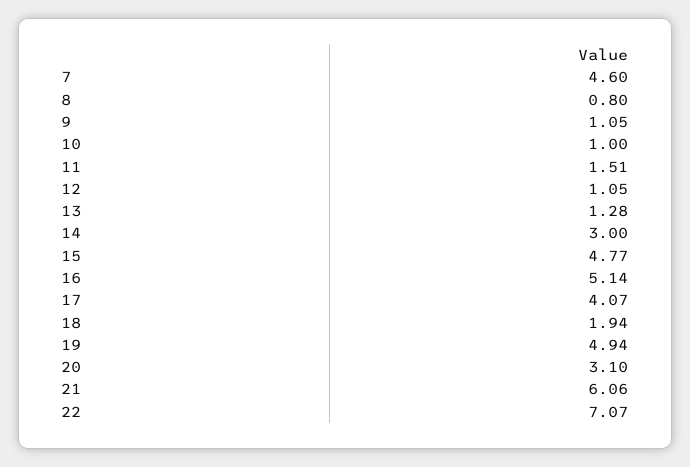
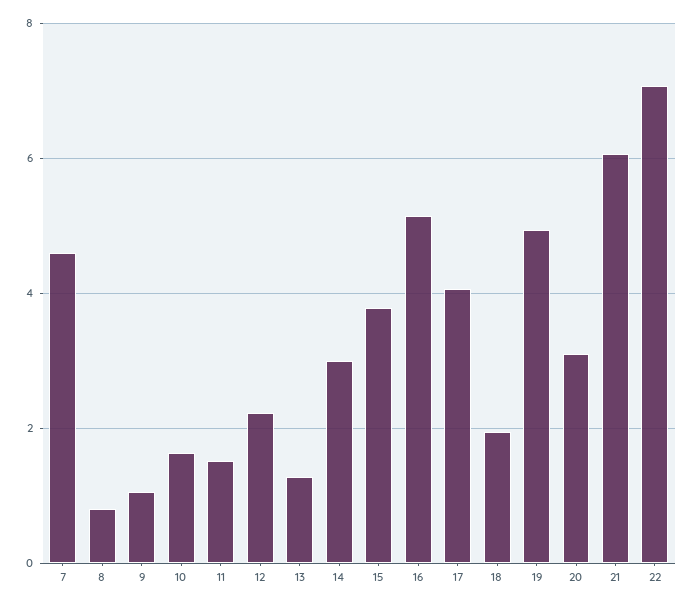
  {
    "7": 4.6,
    "8": 0.8,
    "9": 1.05,
-   "10": 1,
+   "10": 1.6,
    "11": 1.51,
-   "12": 1.05,
+   "12": 2.2,
    "13": 1.28,
    "14": 3,
-   "15": 4.77,
+   "15": 3.8,
    "16": 5.14,
    "17": 4.07,
    "18": 1.94,
    "19": 4.94,
    "20": 3.1,
    "21": 6.06,
    "22": 7.07
  }

